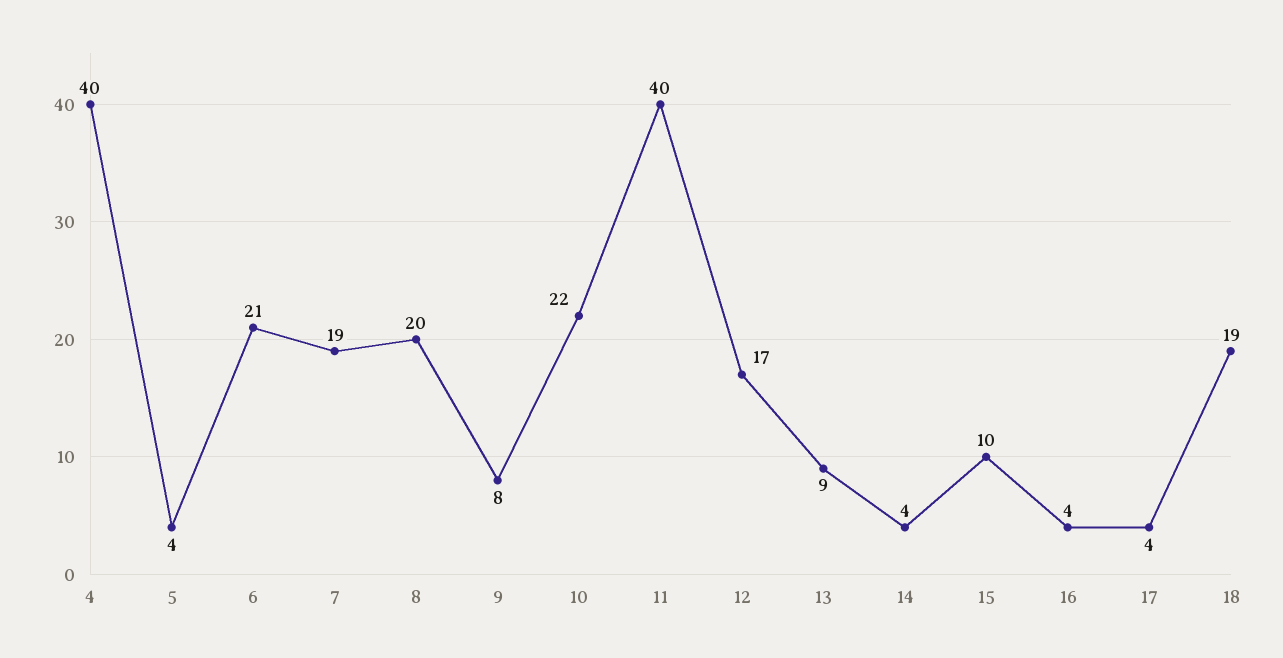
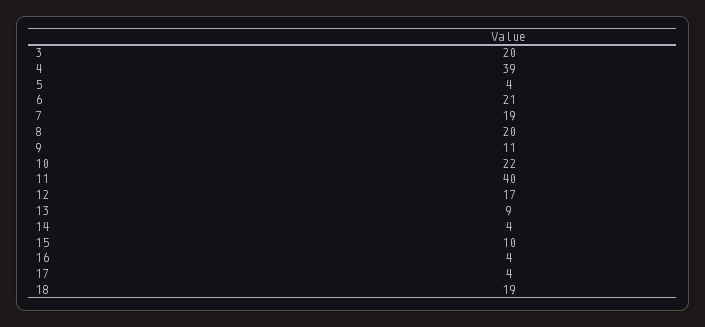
  {
-   "4": 40,
+   "4": 39,
    "5": 4,
    "6": 21,
    "7": 19,
    "8": 20,
-   "9": 8,
+   "9": 11,
    "10": 22,
    "11": 40,
    "12": 17,
    "13": 9,
    "14": 4,
    "15": 10,
    "16": 4,
    "17": 4,
-   "18": 19
+   "18": 19,
+   "3": 20
  }

